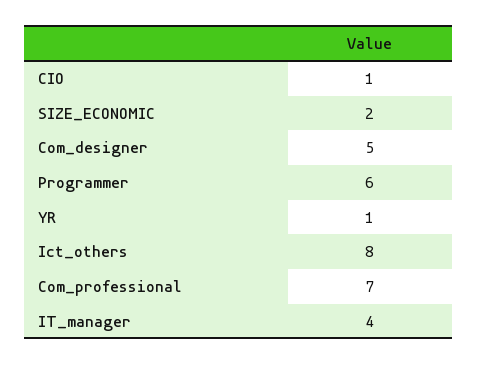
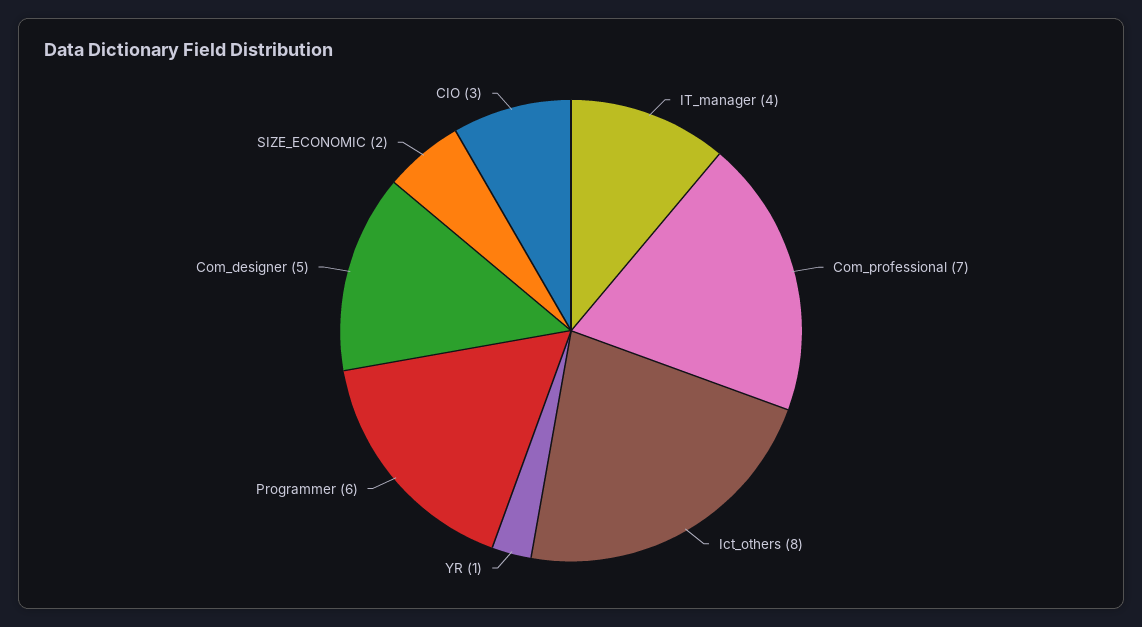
  {
-   "CIO": 1,
+   "CIO": 3,
    "SIZE_ECONOMIC": 2,
    "Com_designer": 5,
    "Programmer": 6,
    "YR": 1,
    "Ict_others": 8,
    "Com_professional": 7,
    "IT_manager": 4
  }

